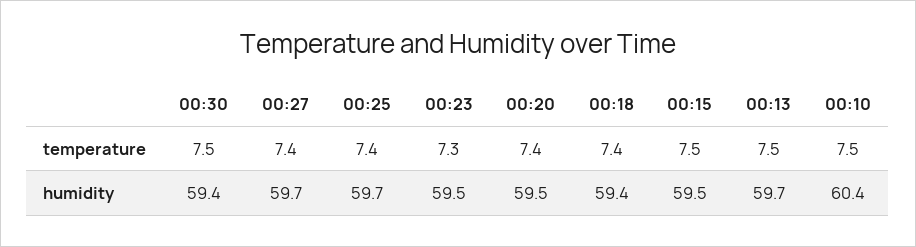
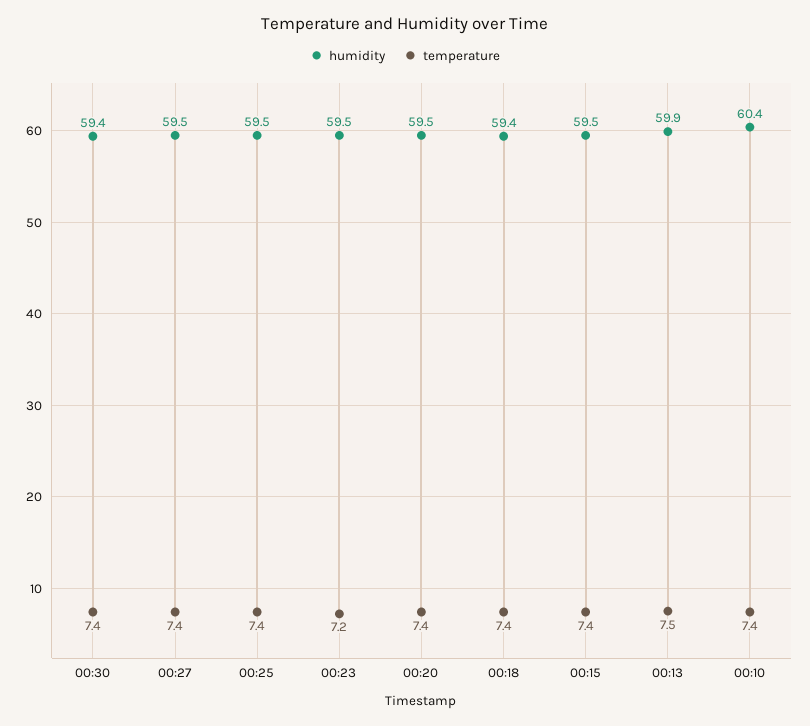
  {
    "temperature": {
-     "00:30": 7.5,
+     "00:30": 7.4,
      "00:27": 7.4,
      "00:25": 7.4,
-     "00:23": 7.3,
+     "00:23": 7.2,
      "00:20": 7.4,
      "00:18": 7.4,
-     "00:15": 7.5,
+     "00:15": 7.4,
      "00:13": 7.5,
-     "00:10": 7.5
+     "00:10": 7.4
    },
    "humidity": {
      "00:30": 59.4,
-     "00:27": 59.7,
+     "00:27": 59.5,
-     "00:25": 59.7,
+     "00:25": 59.5,
      "00:23": 59.5,
      "00:20": 59.5,
      "00:18": 59.4,
      "00:15": 59.5,
-     "00:13": 59.7,
+     "00:13": 59.9,
      "00:10": 60.4
    }
  }

